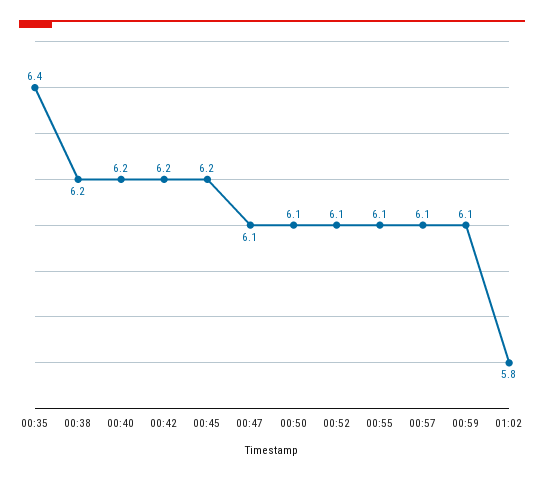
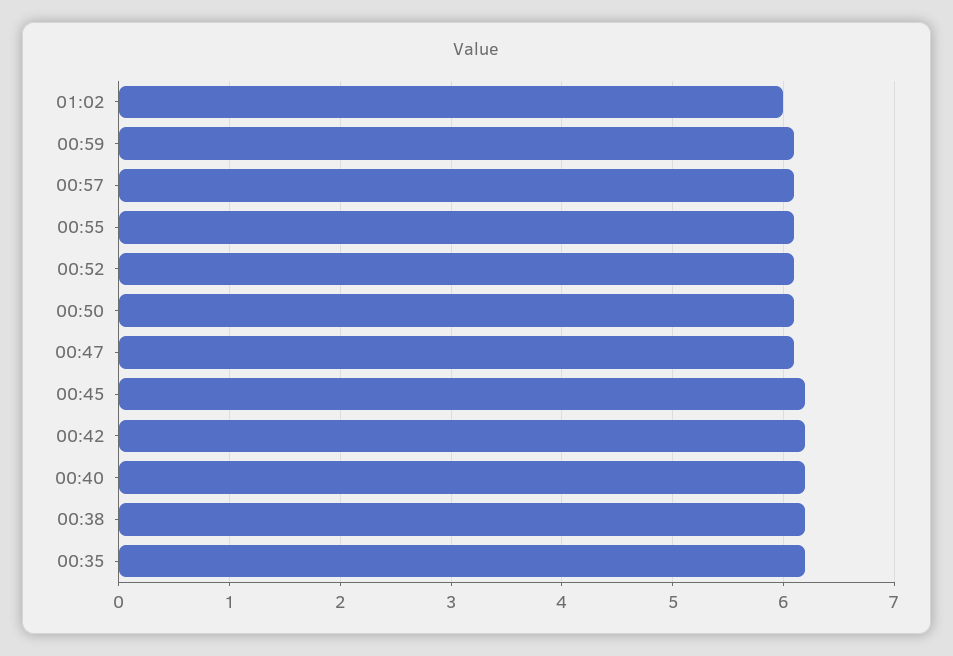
  {
-   "00:35": 6.4,
+   "00:35": 6.2,
    "00:38": 6.2,
    "00:40": 6.2,
    "00:42": 6.2,
    "00:45": 6.2,
    "00:47": 6.1,
    "00:50": 6.1,
    "00:52": 6.1,
    "00:55": 6.1,
    "00:57": 6.1,
    "00:59": 6.1,
-   "01:02": 5.8
+   "01:02": 6
  }

